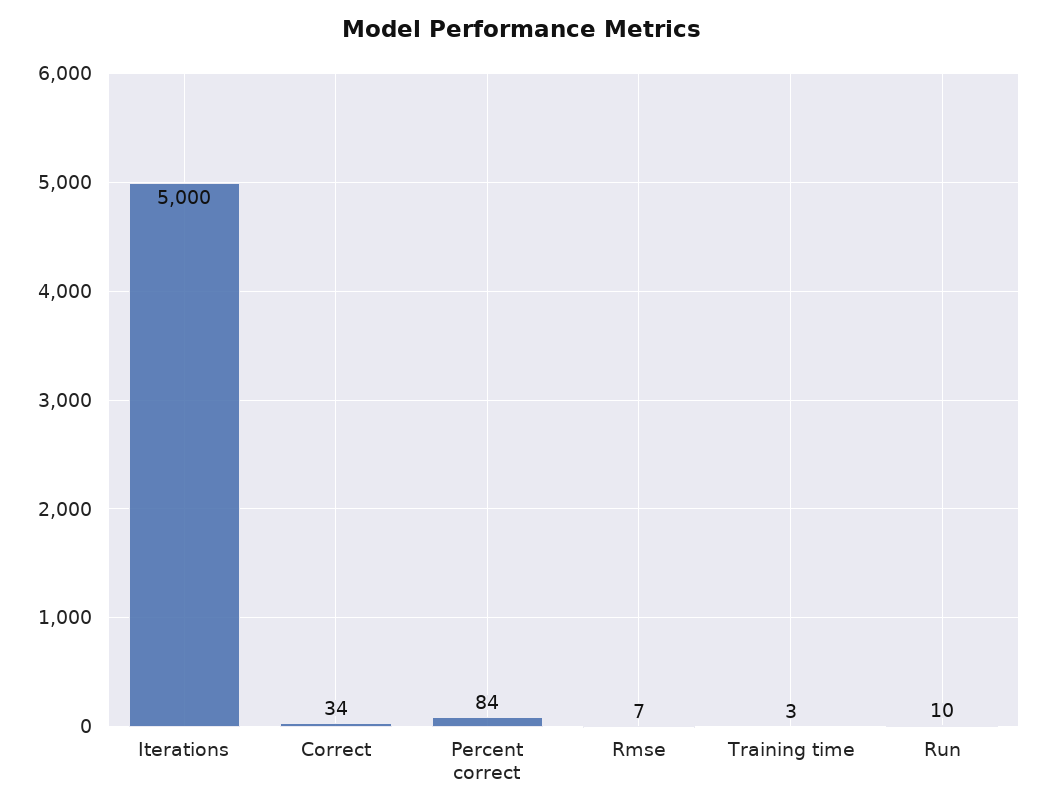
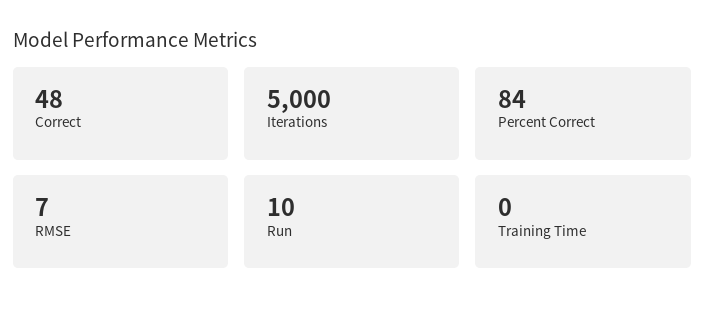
  {
    "Iterations": 5000,
-   "Correct": 34,
+   "Correct": 48,
    "Percent correct": 84,
    "Rmse": 7,
-   "Training time": 3,
+   "Training time": 0,
    "Run": 10
  }

